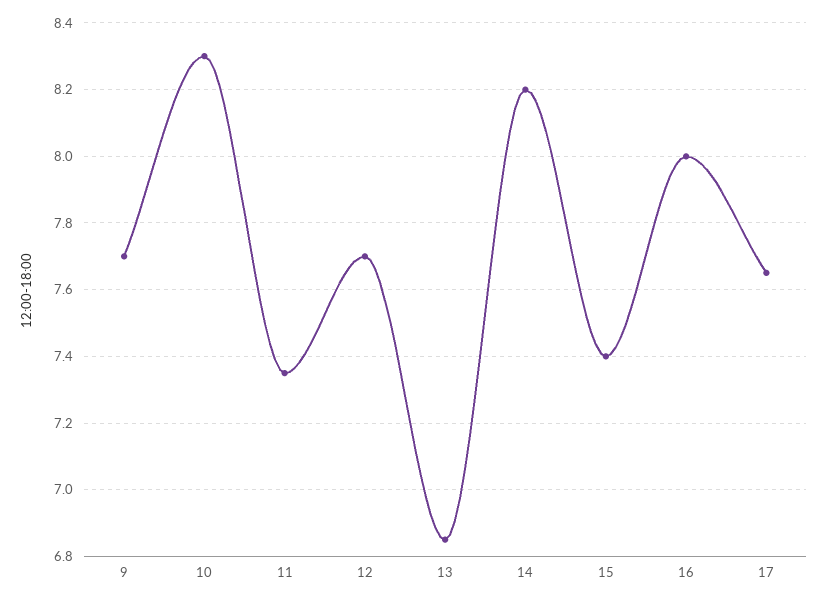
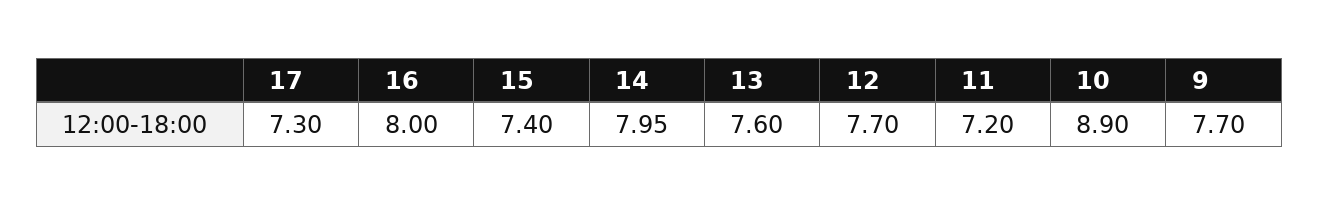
  {
    "9": 7.7,
-   "10": 8.3,
+   "10": 8.9,
-   "11": 7.35,
+   "11": 7.2,
    "12": 7.7,
-   "13": 6.85,
+   "13": 7.6,
-   "14": 8.2,
+   "14": 7.95,
    "15": 7.4,
    "16": 8,
-   "17": 7.65
+   "17": 7.3
  }

